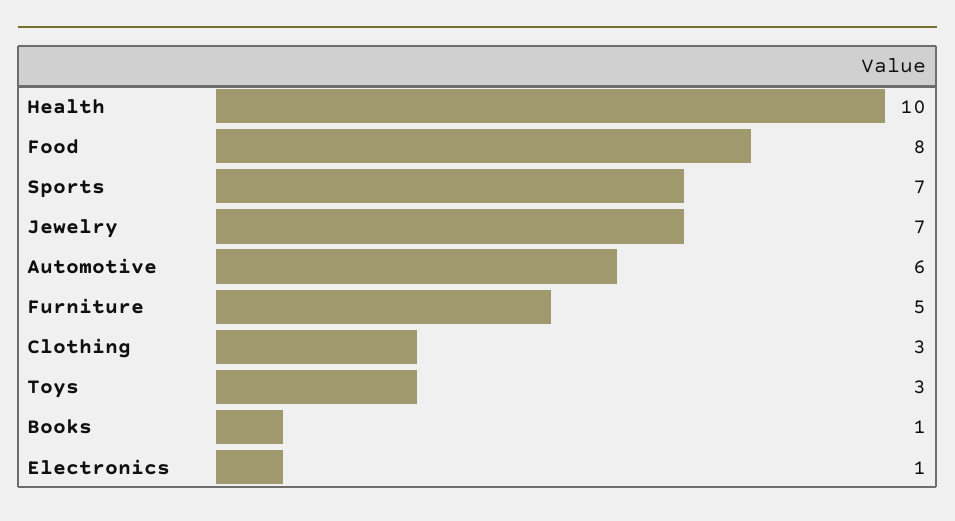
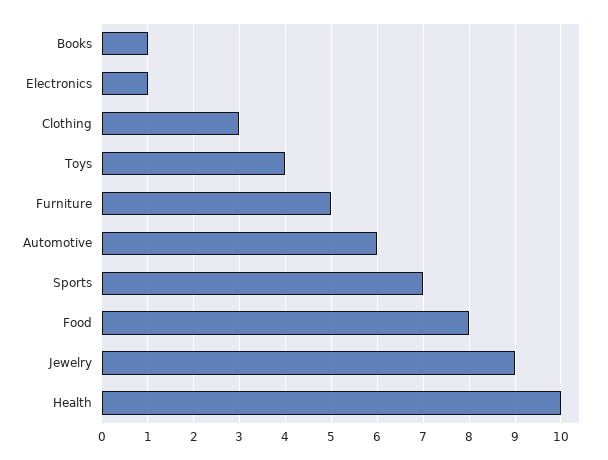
  {
    "Health": 10,
    "Food": 8,
    "Sports": 7,
-   "Jewelry": 7,
+   "Jewelry": 9,
    "Automotive": 6,
    "Furniture": 5,
    "Clothing": 3,
-   "Toys": 3,
+   "Toys": 4,
    "Books": 1,
    "Electronics": 1
  }

